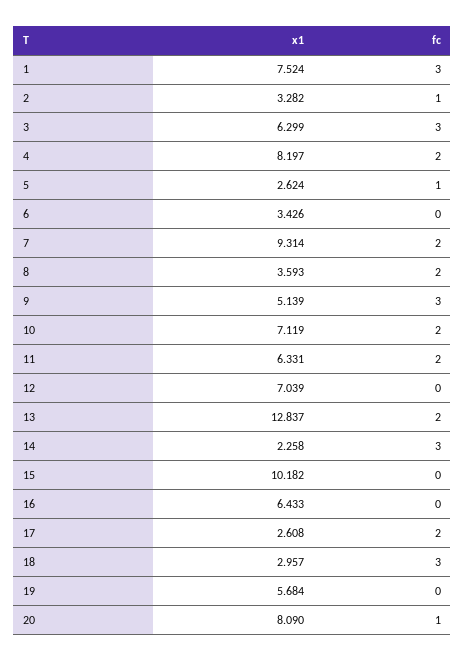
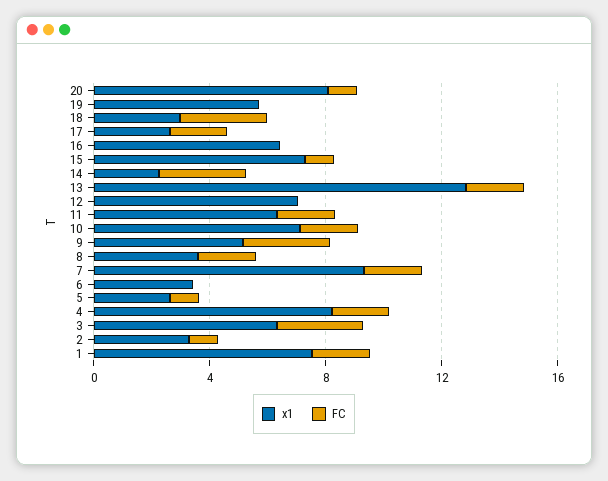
  {
    "x1": {
      "1": 7.524,
      "2": 3.282,
      "3": 6.299,
      "4": 8.197,
      "5": 2.624,
      "6": 3.426,
      "7": 9.314,
      "8": 3.593,
      "9": 5.139,
      "10": 7.119,
      "11": 6.331,
      "12": 7.039,
      "13": 12.837,
      "14": 2.258,
-     "15": 10.182,
+     "15": 7,
      "16": 6.433,
      "17": 2.608,
      "18": 2.957,
      "19": 5.684,
      "20": 8.09
    },
    "fc": {
-     "1": 3,
+     "1": 2,
      "2": 1,
      "3": 3,
      "4": 2,
      "5": 1,
      "6": 0,
      "7": 2,
      "8": 2,
      "9": 3,
      "10": 2,
      "11": 2,
      "12": 0,
      "13": 2,
      "14": 3,
-     "15": 0,
+     "15": 1,
      "16": 0,
      "17": 2,
      "18": 3,
      "19": 0,
      "20": 1
    }
  }

